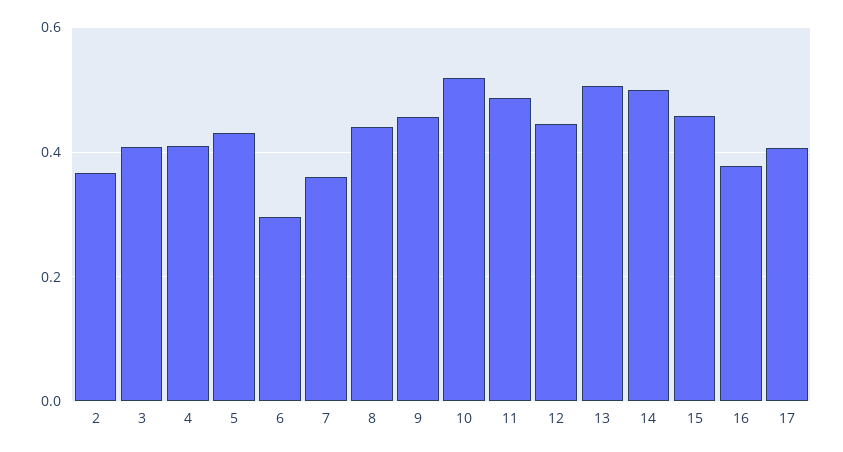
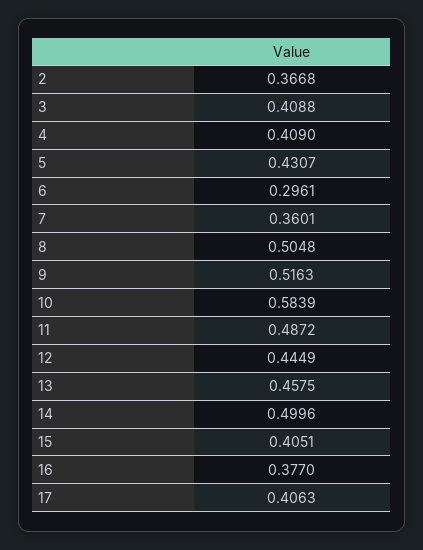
  {
    "2": 0.3668,
    "3": 0.4088,
    "4": 0.409,
    "5": 0.4307,
    "6": 0.2961,
    "7": 0.3601,
-   "8": 0.44,
+   "8": 0.5048,
-   "9": 0.46,
+   "9": 0.5163,
-   "10": 0.52,
+   "10": 0.5839,
    "11": 0.4872,
    "12": 0.4449,
-   "13": 0.5,
+   "13": 0.4575,
    "14": 0.4996,
-   "15": 0.46,
+   "15": 0.4051,
    "16": 0.377,
    "17": 0.4063
  }

